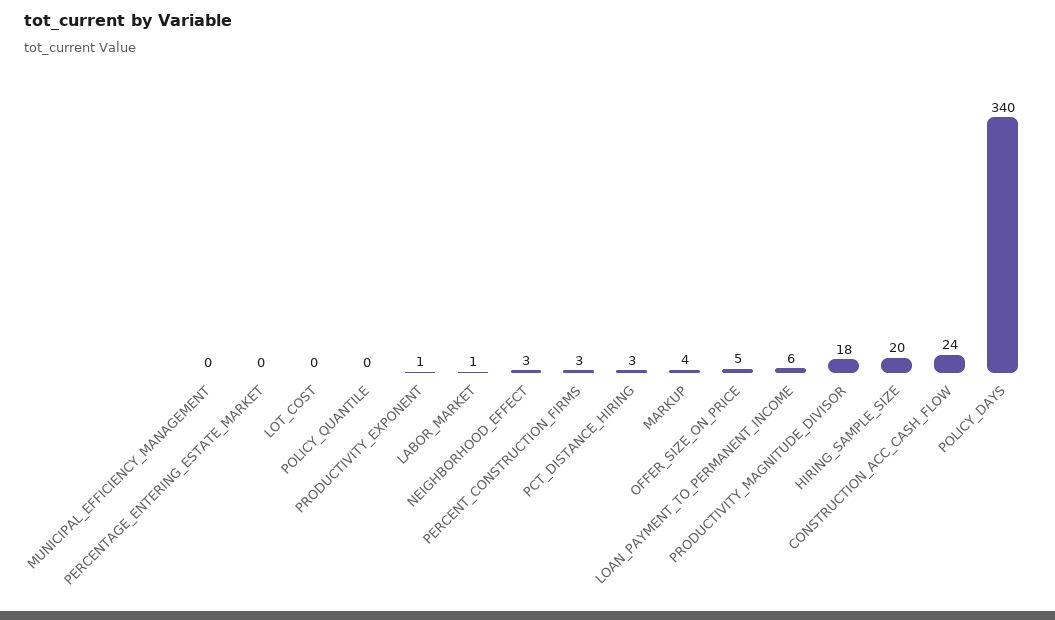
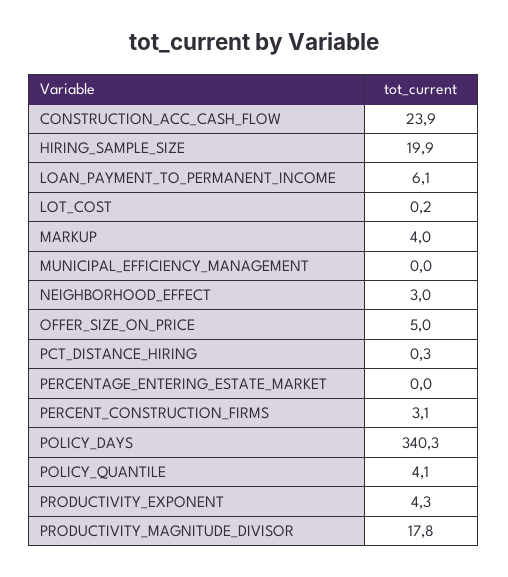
  {
    "MUNICIPAL_EFFICIENCY_MANAGEMENT": 0,
    "PERCENTAGE_ENTERING_ESTATE_MARKET": 0,
    "LOT_COST": 0.2,
-   "POLICY_QUANTILE": 0,
+   "POLICY_QUANTILE": 4.1,
-   "PRODUCTIVITY_EXPONENT": 1,
+   "PRODUCTIVITY_EXPONENT": 4.3,
-   "LABOR_MARKET": 1,
    "NEIGHBORHOOD_EFFECT": 3,
    "PERCENT_CONSTRUCTION_FIRMS": 3.1,
-   "PCT_DISTANCE_HIRING": 3,
+   "PCT_DISTANCE_HIRING": 0.3,
    "MARKUP": 4,
    "OFFER_SIZE_ON_PRICE": 5,
    "LOAN_PAYMENT_TO_PERMANENT_INCOME": 6.1,
    "PRODUCTIVITY_MAGNITUDE_DIVISOR": 17.8,
    "HIRING_SAMPLE_SIZE": 19.9,
    "CONSTRUCTION_ACC_CASH_FLOW": 23.9,
    "POLICY_DAYS": 340.3
  }

